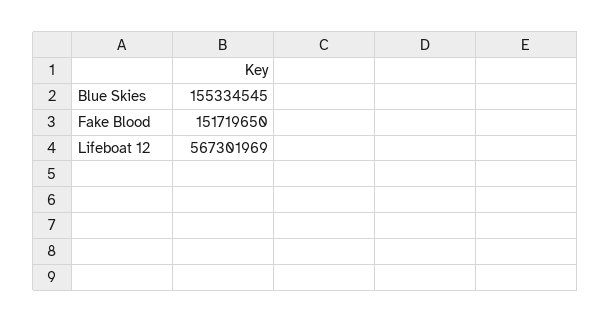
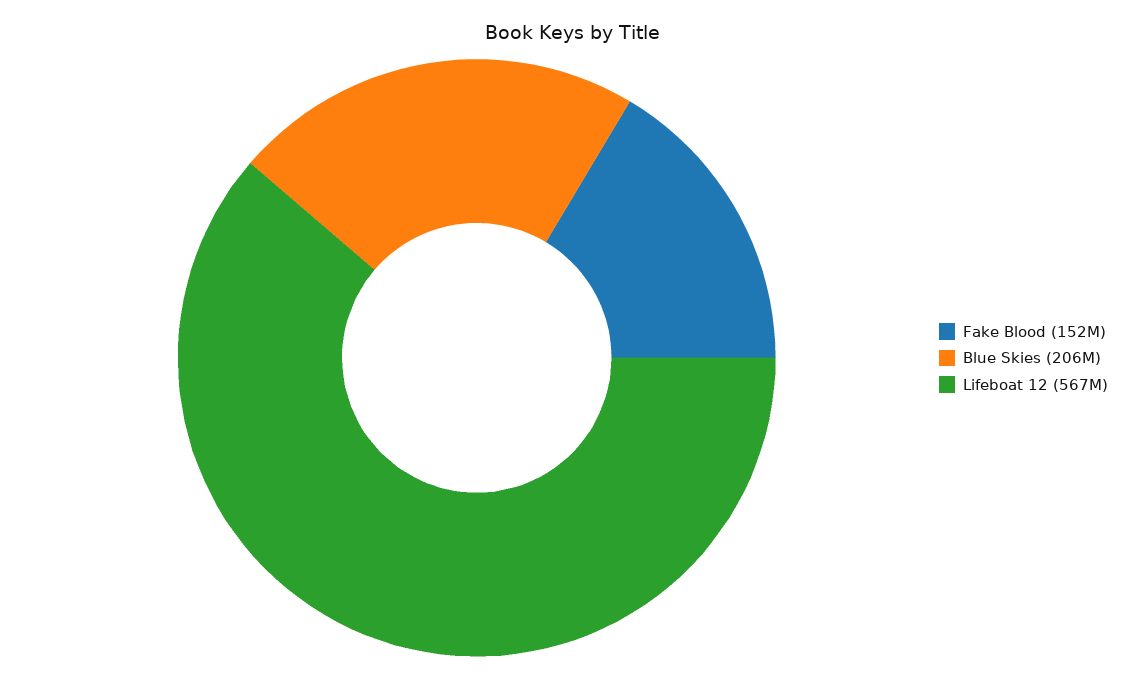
  {
-   "Blue Skies": 155334545,
+   "Blue Skies": 206000000,
    "Fake Blood": 151719650,
    "Lifeboat 12": 567301969
  }

